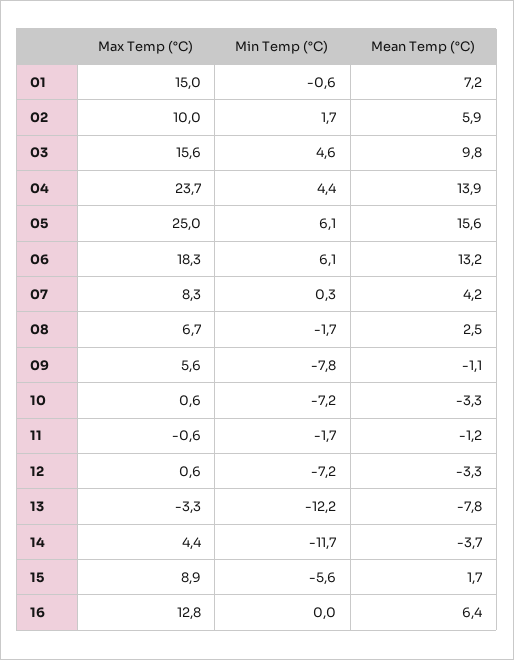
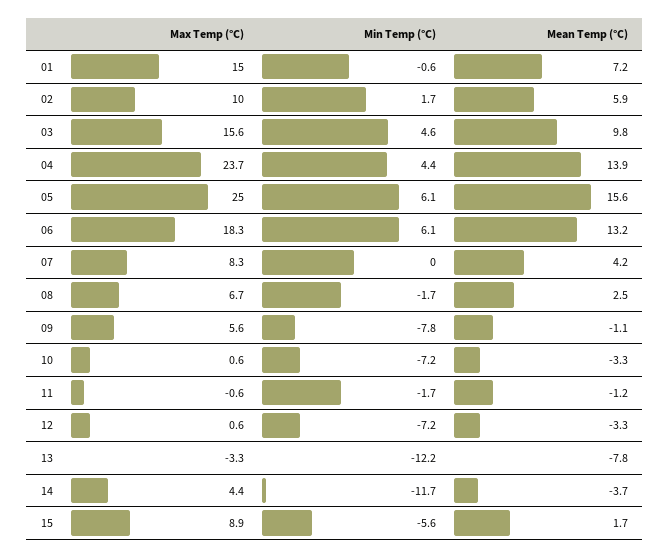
  {
    "Max Temp (°C)": {
      "01": 15,
      "02": 10,
      "03": 15.6,
      "04": 23.7,
      "05": 25,
      "06": 18.3,
      "07": 8.3,
      "08": 6.7,
      "09": 5.6,
      "10": 0.6,
      "11": -0.6,
      "12": 0.6,
      "13": -3.3,
      "14": 4.4,
-     "15": 8.9,
+     "15": 8.9
-     "16": 12.8
    },
    "Min Temp (°C)": {
      "01": -0.6,
      "02": 1.7,
      "03": 4.6,
      "04": 4.4,
      "05": 6.1,
      "06": 6.1,
-     "07": 0.3,
+     "07": 0,
      "08": -1.7,
      "09": -7.8,
      "10": -7.2,
      "11": -1.7,
      "12": -7.2,
      "13": -12.2,
      "14": -11.7,
-     "15": -5.6,
+     "15": -5.6
-     "16": 0
    },
    "Mean Temp (°C)": {
      "01": 7.2,
      "02": 5.9,
      "03": 9.8,
      "04": 13.9,
      "05": 15.6,
      "06": 13.2,
      "07": 4.2,
      "08": 2.5,
      "09": -1.1,
      "10": -3.3,
      "11": -1.2,
      "12": -3.3,
      "13": -7.8,
      "14": -3.7,
-     "15": 1.7,
+     "15": 1.7
-     "16": 6.4
    }
  }

